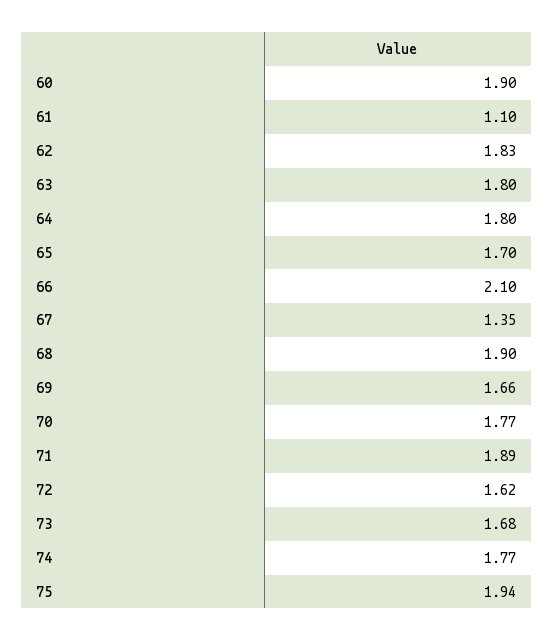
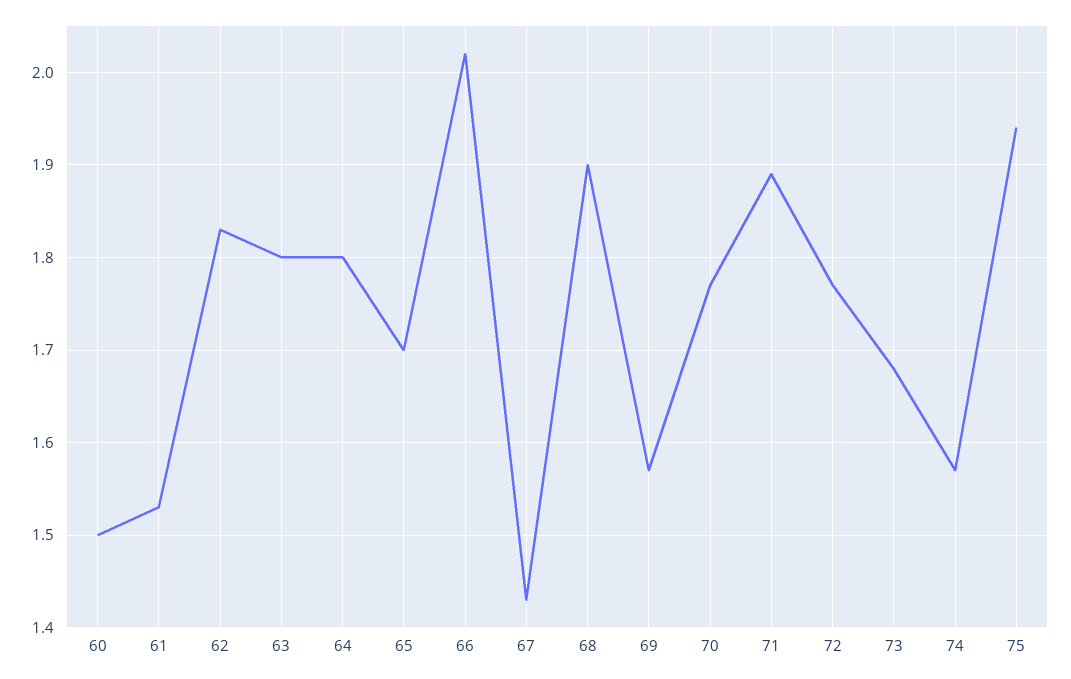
  {
-   "60": 1.9,
+   "60": 1.5,
-   "61": 1.1,
+   "61": 1.53,
    "62": 1.83,
    "63": 1.8,
    "64": 1.8,
    "65": 1.7,
-   "66": 2.1,
+   "66": 2.02,
-   "67": 1.35,
+   "67": 1.43,
    "68": 1.9,
-   "69": 1.66,
+   "69": 1.57,
    "70": 1.77,
    "71": 1.89,
-   "72": 1.62,
+   "72": 1.77,
    "73": 1.68,
-   "74": 1.77,
+   "74": 1.57,
    "75": 1.94
  }

